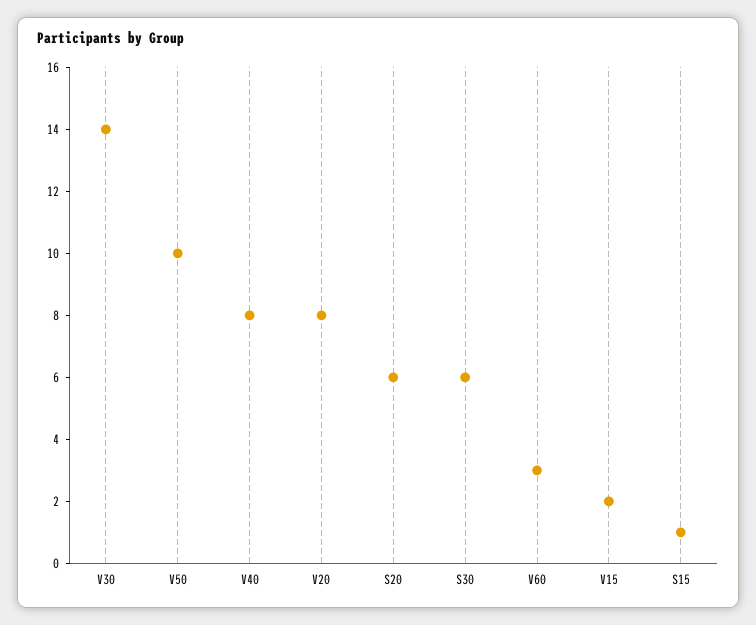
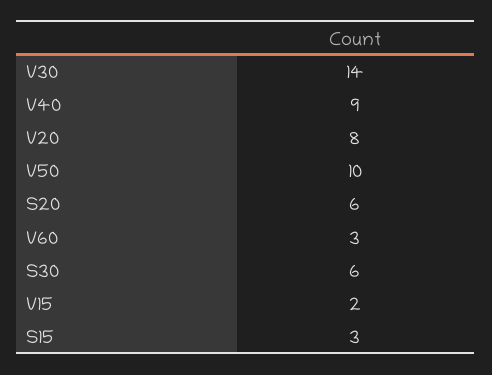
  {
    "V30": 14,
    "V50": 10,
-   "V40": 8,
+   "V40": 9,
    "V20": 8,
    "S20": 6,
    "S30": 6,
    "V60": 3,
    "V15": 2,
-   "S15": 1
+   "S15": 3
  }

